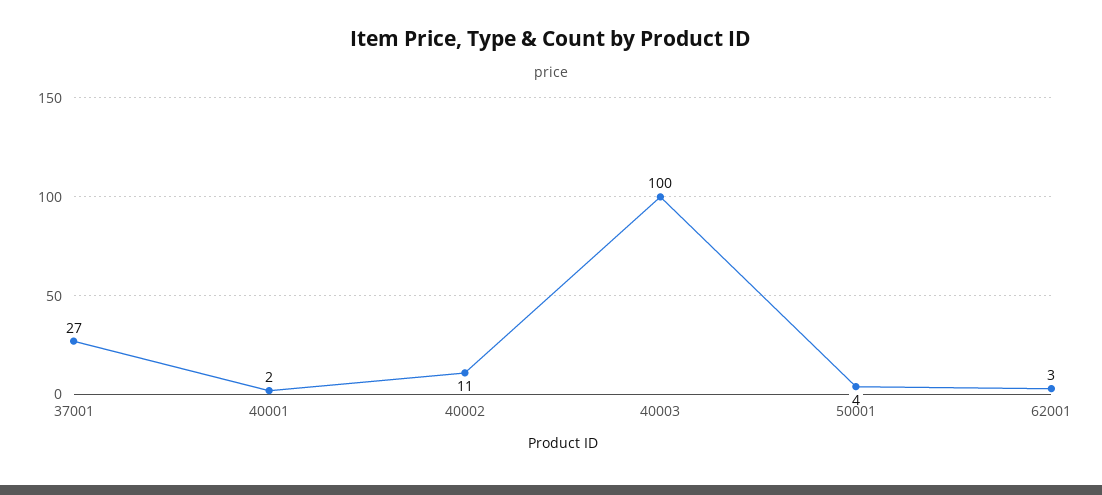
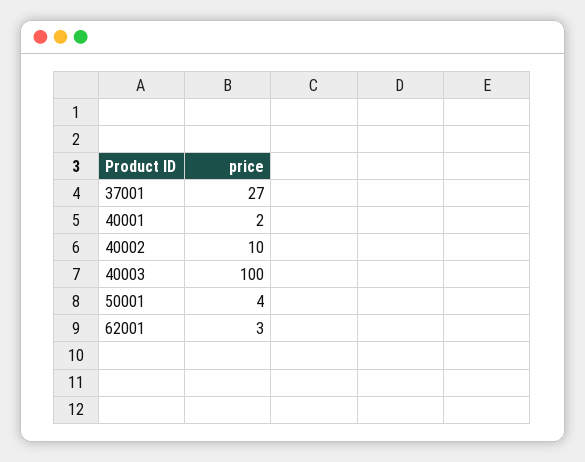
  {
    "37001": 27,
    "40001": 2,
-   "40002": 11,
+   "40002": 10,
    "40003": 100,
    "50001": 4,
    "62001": 3
  }

